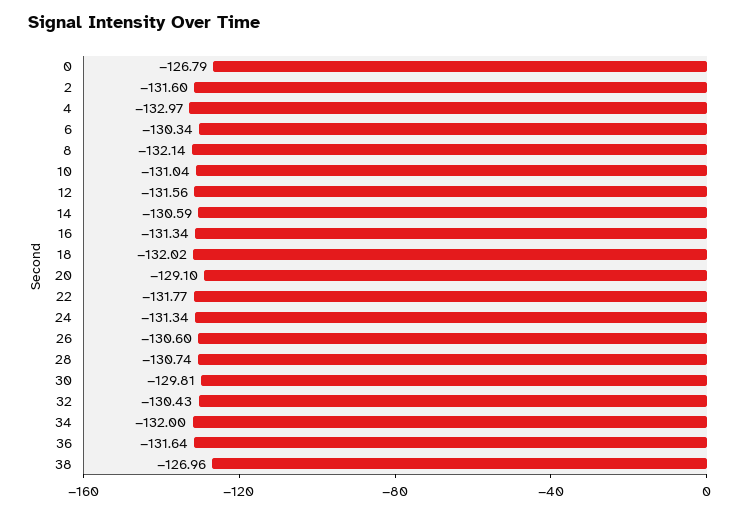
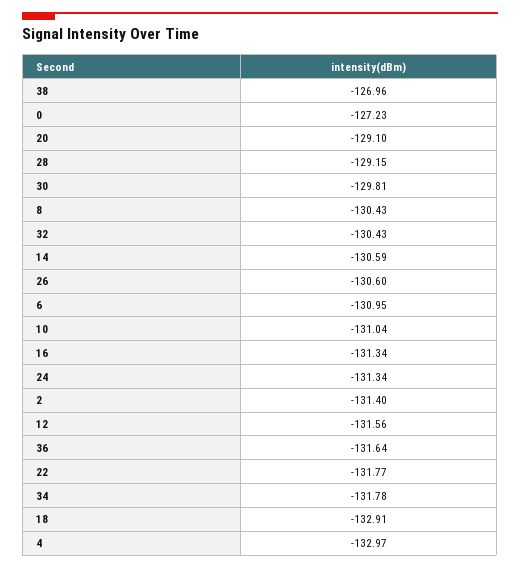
  {
-   "0": -126.79,
+   "0": -127.23,
-   "2": -131.6,
+   "2": -131.4,
    "4": -132.97,
-   "6": -130.34,
+   "6": -130.95,
-   "8": -132.14,
+   "8": -130.43,
    "10": -131.04,
    "12": -131.56,
    "14": -130.59,
    "16": -131.34,
-   "18": -132.02,
+   "18": -132.91,
    "20": -129.1,
    "22": -131.77,
    "24": -131.34,
    "26": -130.6,
-   "28": -130.74,
+   "28": -129.15,
    "30": -129.81,
    "32": -130.43,
-   "34": -132,
+   "34": -131.78,
    "36": -131.64,
    "38": -126.96
  }

